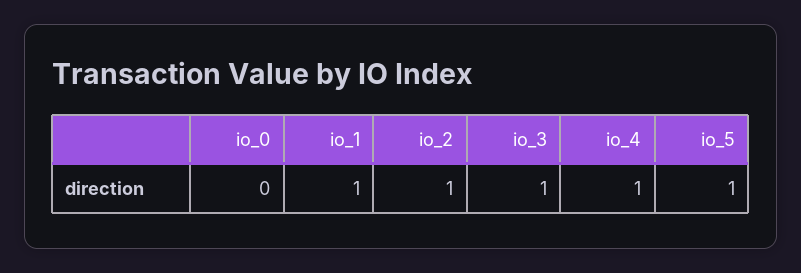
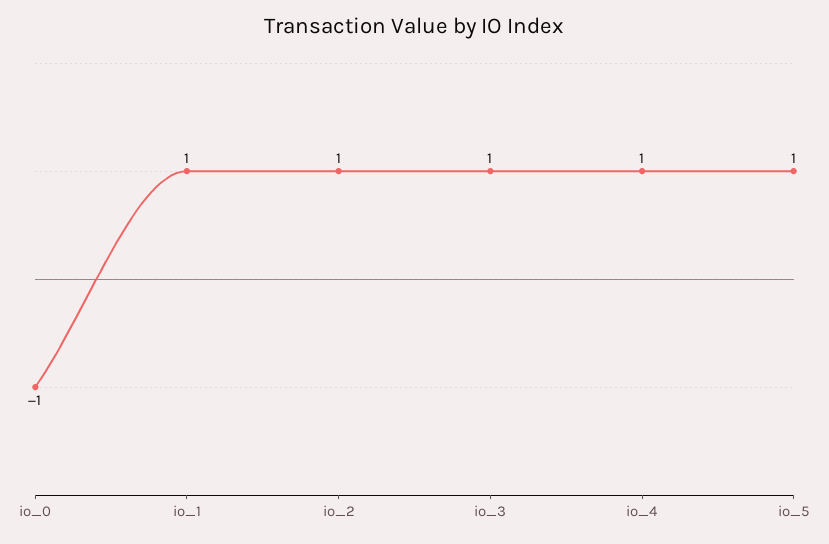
  {
-   "io_0": 0,
+   "io_0": -1,
    "io_1": 1,
    "io_2": 1,
    "io_3": 1,
    "io_4": 1,
    "io_5": 1
  }

